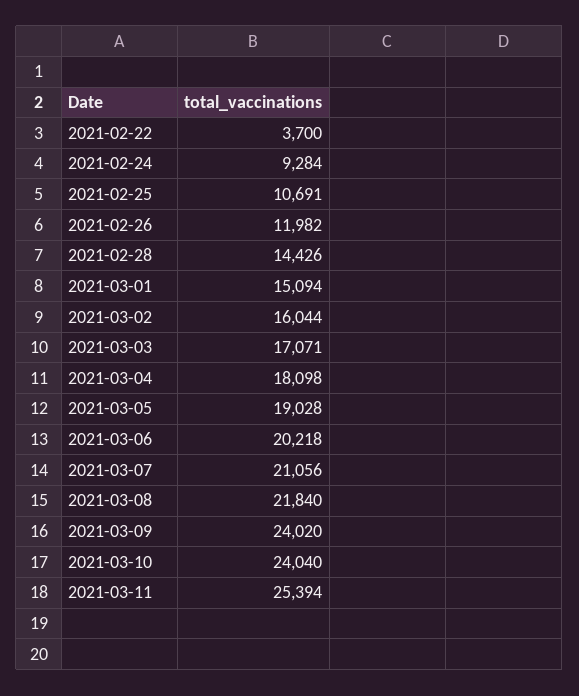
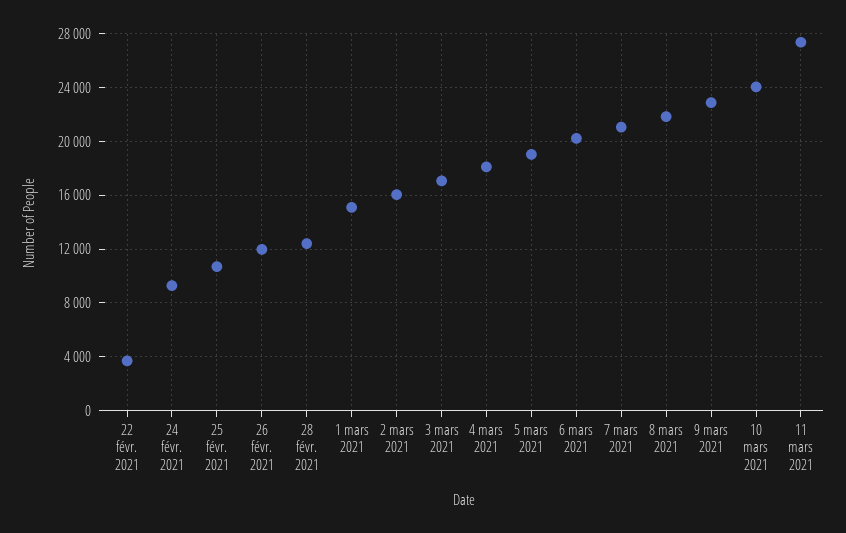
  {
    "2021-02-22": 3700,
    "2021-02-24": 9284,
    "2021-02-25": 10691,
    "2021-02-26": 11982,
-   "2021-02-28": 14426,
+   "2021-02-28": 12500,
    "2021-03-01": 15094,
    "2021-03-02": 16044,
    "2021-03-03": 17071,
    "2021-03-04": 18098,
    "2021-03-05": 19028,
    "2021-03-06": 20218,
    "2021-03-07": 21056,
    "2021-03-08": 21840,
-   "2021-03-09": 24020,
+   "2021-03-09": 23000,
    "2021-03-10": 24040,
-   "2021-03-11": 25394
+   "2021-03-11": 27500
  }

